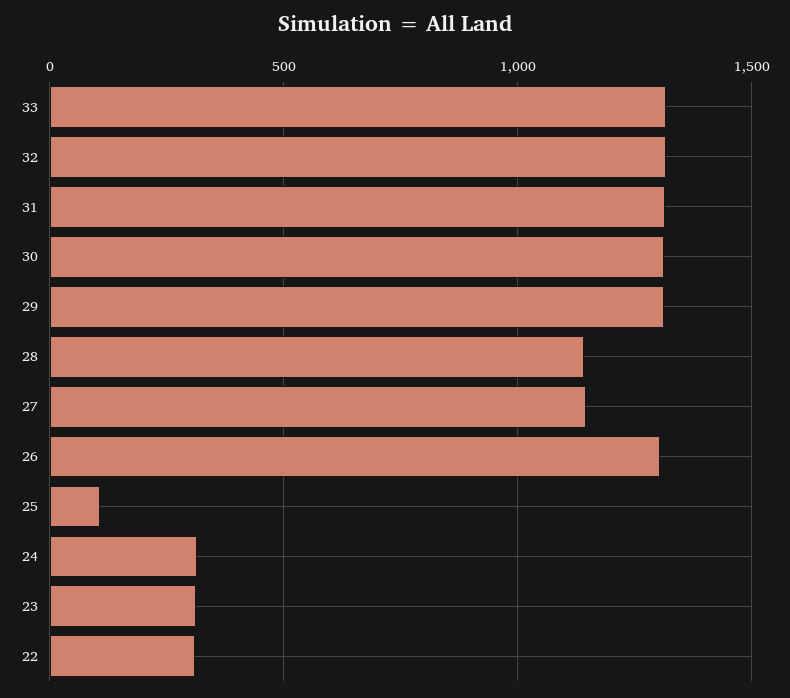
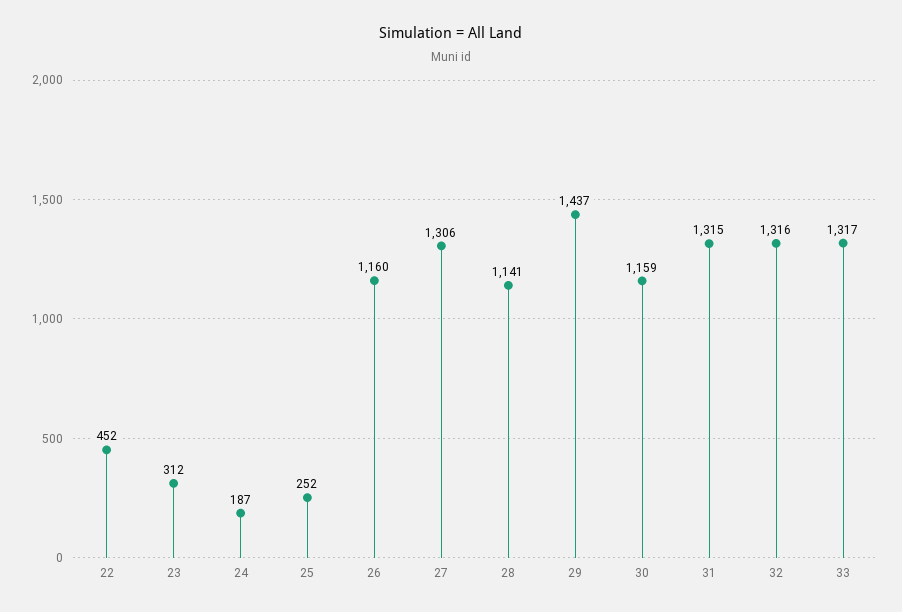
  {
    "33": 1317,
    "32": 1316,
    "31": 1315,
-   "30": 1300,
+   "30": 1159,
-   "29": 1300,
+   "29": 1437,
    "28": 1141,
-   "27": 1150,
+   "27": 1306,
-   "26": 1300,
+   "26": 1160,
-   "25": 100,
+   "25": 252,
-   "24": 300,
+   "24": 187,
    "23": 312,
-   "22": 300
+   "22": 452
  }

